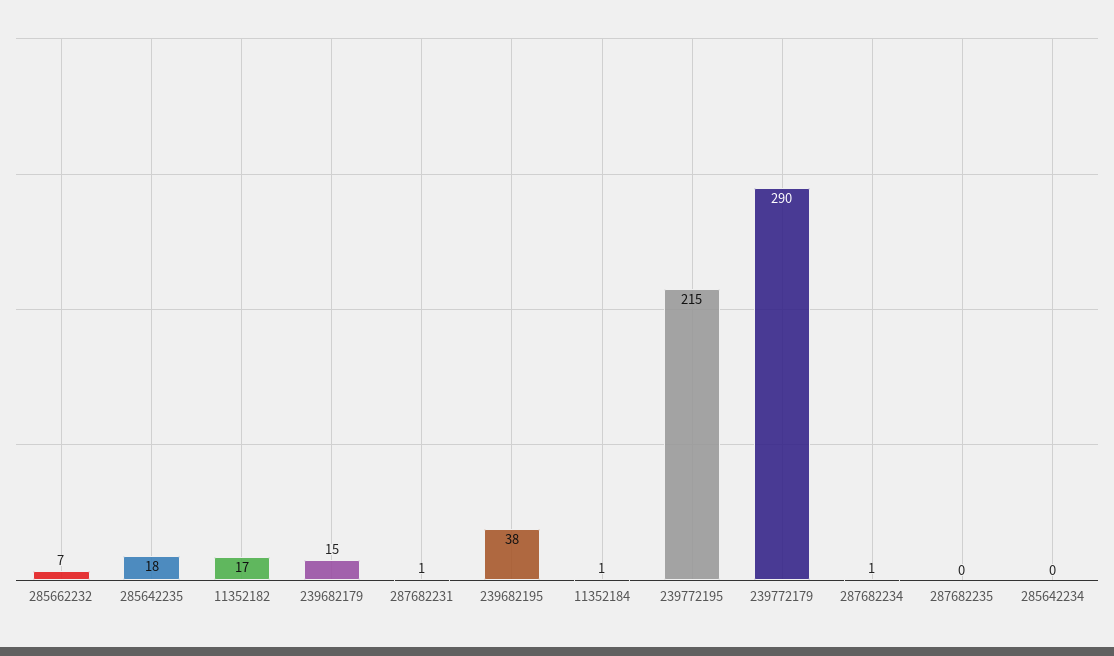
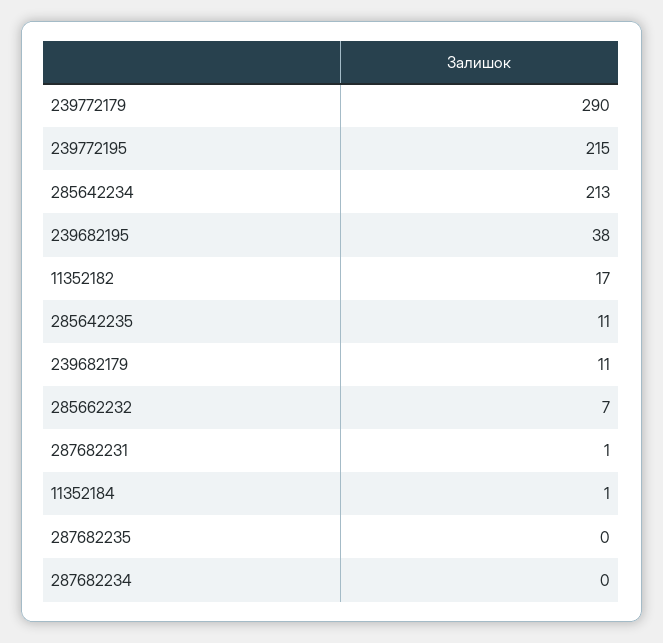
  {
    "285662232": 7,
-   "285642235": 18,
+   "285642235": 11,
    "11352182": 17,
-   "239682179": 15,
+   "239682179": 11,
    "287682231": 1,
    "239682195": 38,
    "11352184": 1,
    "239772195": 215,
    "239772179": 290,
-   "287682234": 1,
+   "287682234": 0,
    "287682235": 0,
-   "285642234": 0
+   "285642234": 213
  }

